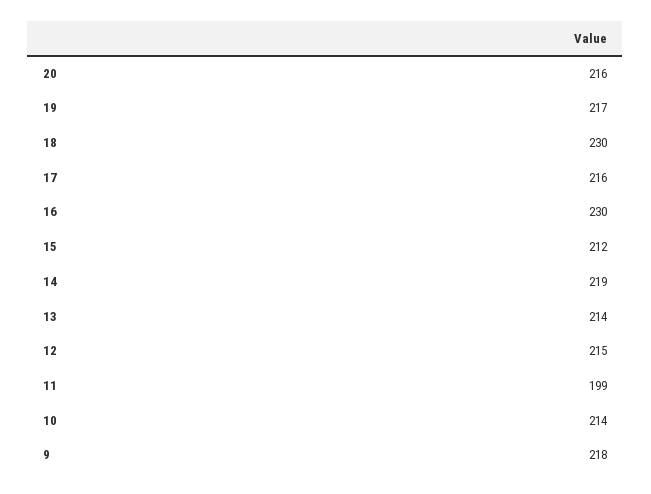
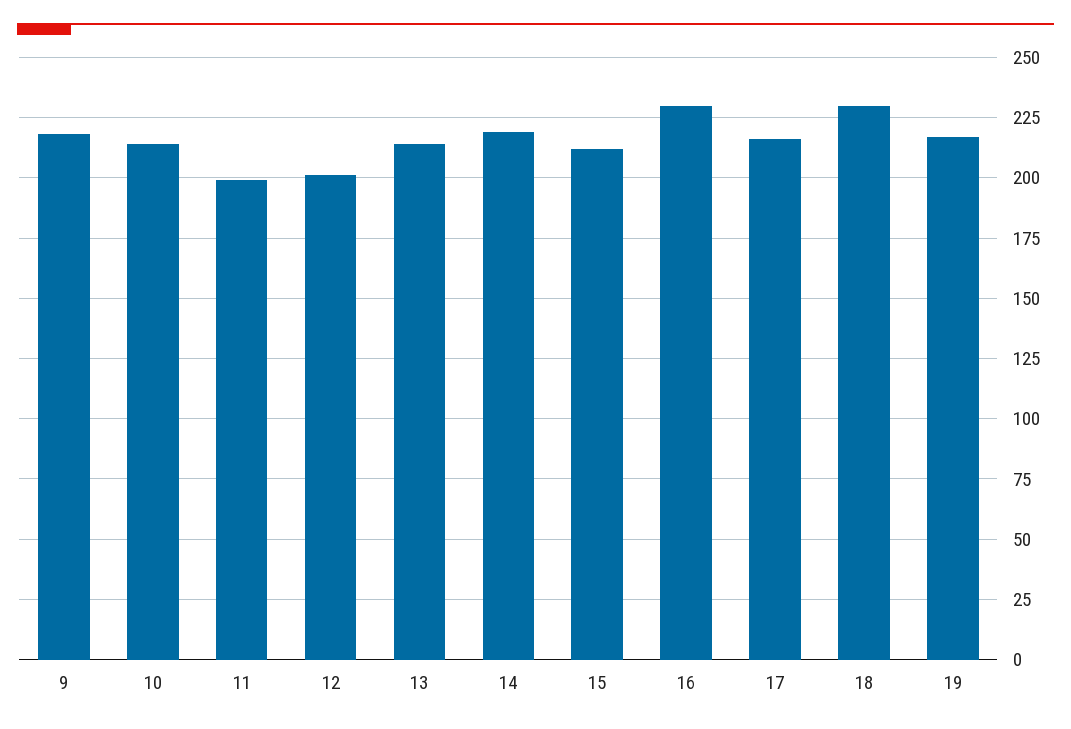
  {
-   "20": 216,
    "19": 217,
    "18": 230,
    "17": 216,
    "16": 230,
    "15": 212,
    "14": 219,
    "13": 214,
-   "12": 215,
+   "12": 200,
    "11": 199,
    "10": 214,
    "9": 218
  }

